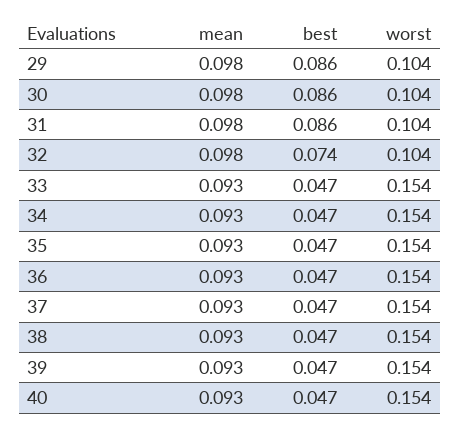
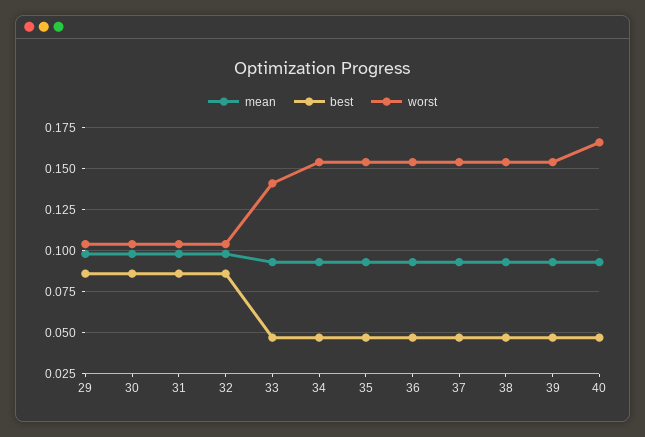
  {
    "mean": {
      "29": 0.098,
      "30": 0.098,
      "31": 0.098,
      "32": 0.098,
      "33": 0.093,
      "34": 0.093,
      "35": 0.093,
      "36": 0.093,
      "37": 0.093,
      "38": 0.093,
      "39": 0.093,
      "40": 0.093
    },
    "best": {
      "29": 0.086,
      "30": 0.086,
      "31": 0.086,
-     "32": 0.074,
+     "32": 0.085,
      "33": 0.047,
      "34": 0.047,
      "35": 0.047,
      "36": 0.047,
      "37": 0.047,
      "38": 0.047,
      "39": 0.047,
      "40": 0.047
    },
    "worst": {
      "29": 0.104,
      "30": 0.104,
      "31": 0.104,
      "32": 0.104,
-     "33": 0.154,
+     "33": 0.14,
      "34": 0.154,
      "35": 0.154,
      "36": 0.154,
      "37": 0.154,
      "38": 0.154,
      "39": 0.154,
-     "40": 0.154
+     "40": 0.165
    }
  }

